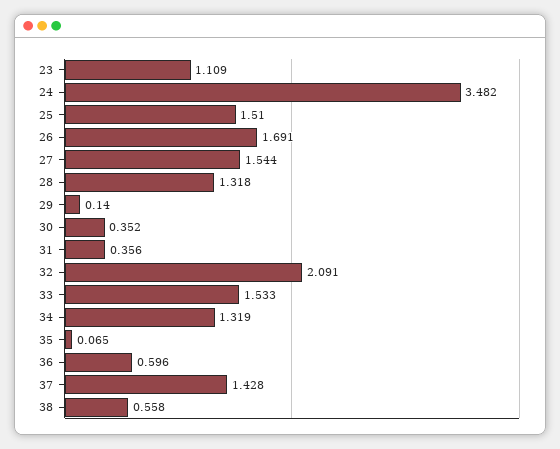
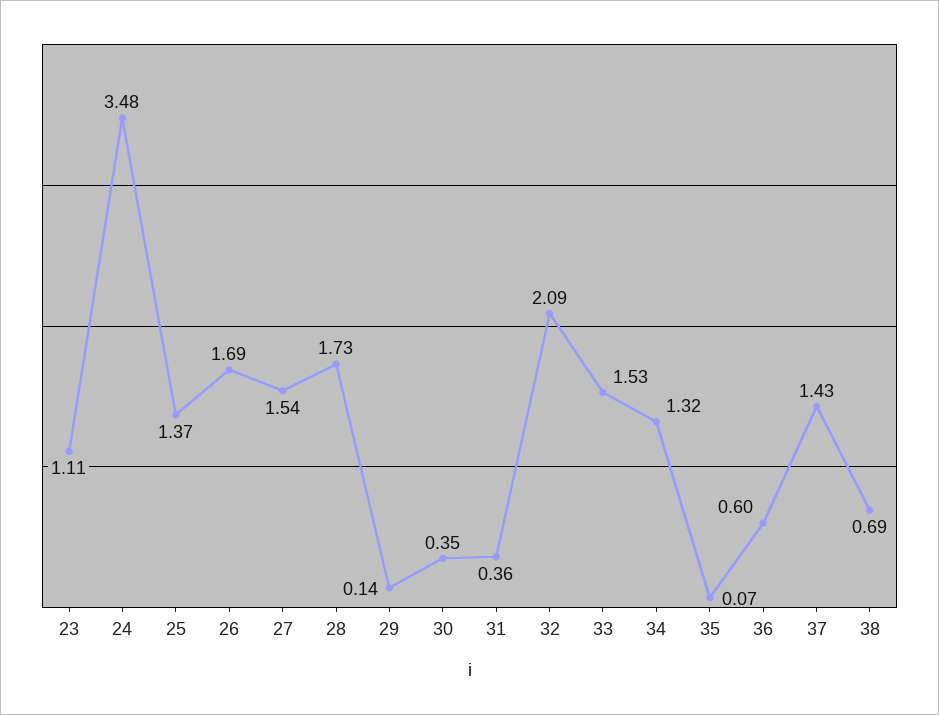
  {
    "23": 1.109,
    "24": 3.482,
-   "25": 1.51,
+   "25": 1.37,
    "26": 1.691,
    "27": 1.544,
-   "28": 1.318,
+   "28": 1.73,
    "29": 0.14,
    "30": 0.352,
    "31": 0.356,
    "32": 2.091,
    "33": 1.533,
    "34": 1.319,
    "35": 0.065,
    "36": 0.596,
    "37": 1.428,
-   "38": 0.558
+   "38": 0.69
  }

